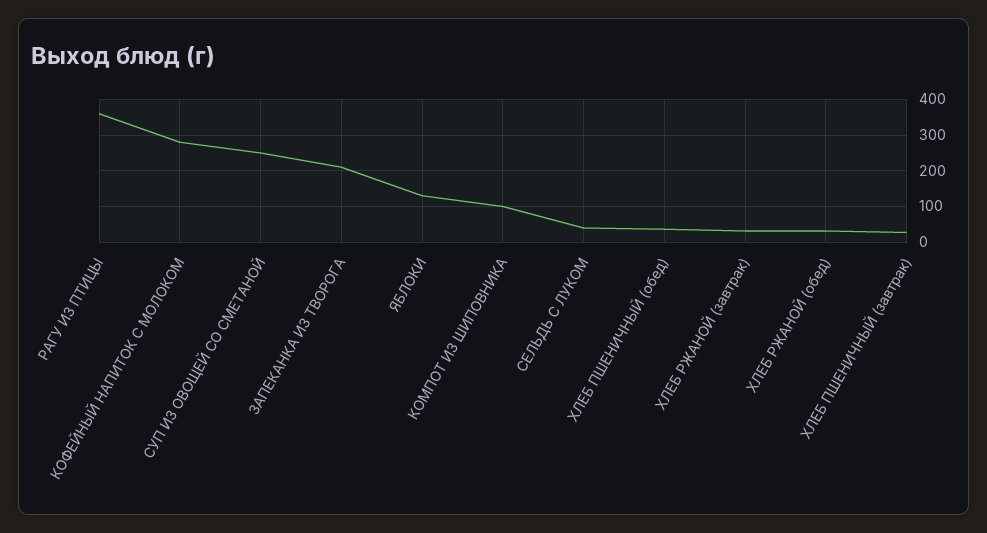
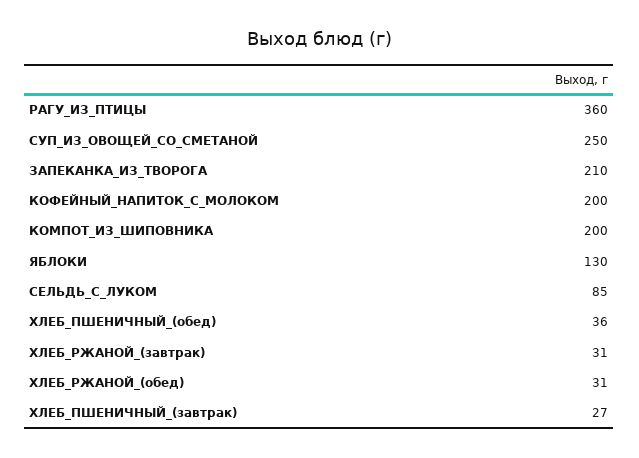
  {
    "РАГУ ИЗ ПТИЦЫ": 360,
-   "КОФЕЙНЫЙ НАПИТОК С МОЛОКОМ": 280,
+   "КОФЕЙНЫЙ НАПИТОК С МОЛОКОМ": 200,
    "СУП ИЗ ОВОЩЕЙ СО СМЕТАНОЙ": 250,
    "ЗАПЕКАНКА ИЗ ТВОРОГА": 210,
    "ЯБЛОКИ": 130,
-   "КОМПОТ ИЗ ШИПОВНИКА": 100,
+   "КОМПОТ ИЗ ШИПОВНИКА": 200,
-   "СЕЛЬДЬ С ЛУКОМ": 40,
+   "СЕЛЬДЬ С ЛУКОМ": 85,
    "ХЛЕБ ПШЕНИЧНЫЙ (обед)": 36,
    "ХЛЕБ РЖАНОЙ (завтрак)": 31,
    "ХЛЕБ РЖАНОЙ (обед)": 31,
    "ХЛЕБ ПШЕНИЧНЫЙ (завтрак)": 27
  }

